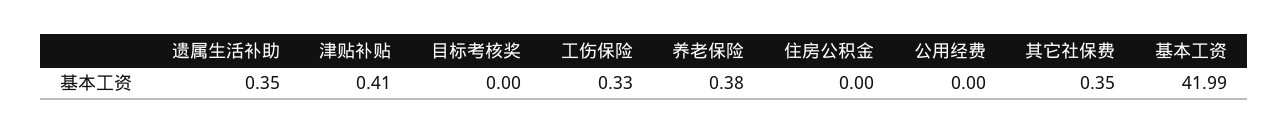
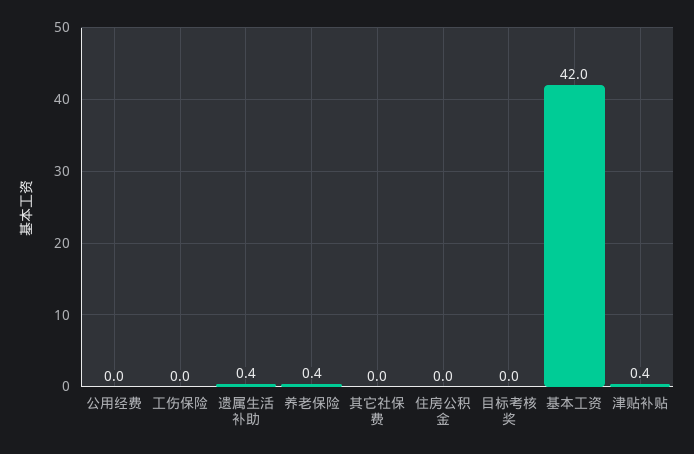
  {
    "遗属生活补助": 0.35,
    "津贴补贴": 0.41,
    "目标考核奖": 0,
-   "工伤保险": 0.33,
+   "工伤保险": 0,
    "养老保险": 0.38,
    "住房公积金": 0,
    "公用经费": 0,
-   "其它社保费": 0.35,
+   "其它社保费": 0,
    "基本工资": 41.99
  }

